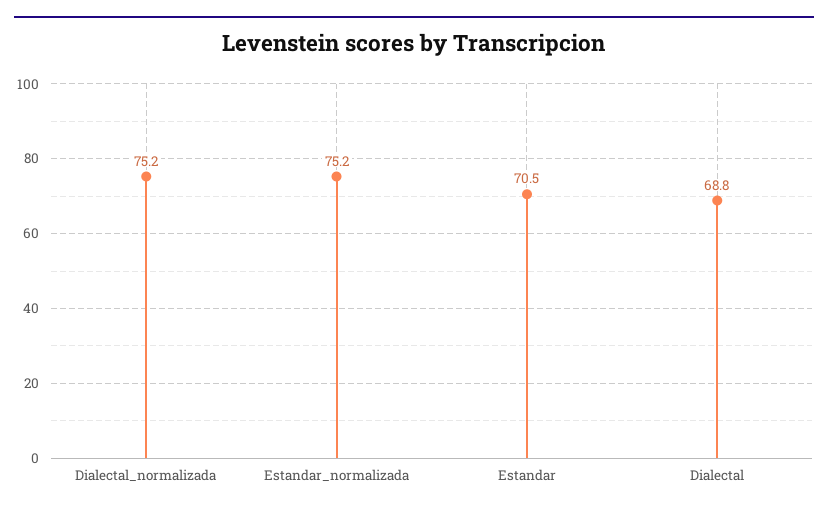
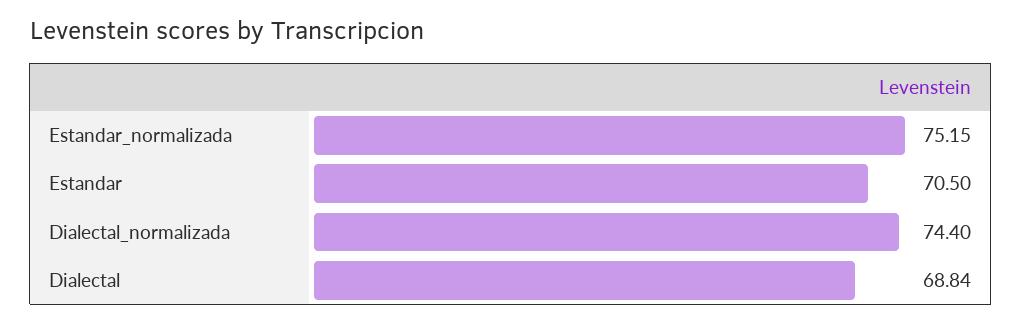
  {
-   "Dialectal_normalizada": 75.2,
+   "Dialectal_normalizada": 74.4,
    "Estandar_normalizada": 75.15,
    "Estandar": 70.5,
    "Dialectal": 68.84
  }

